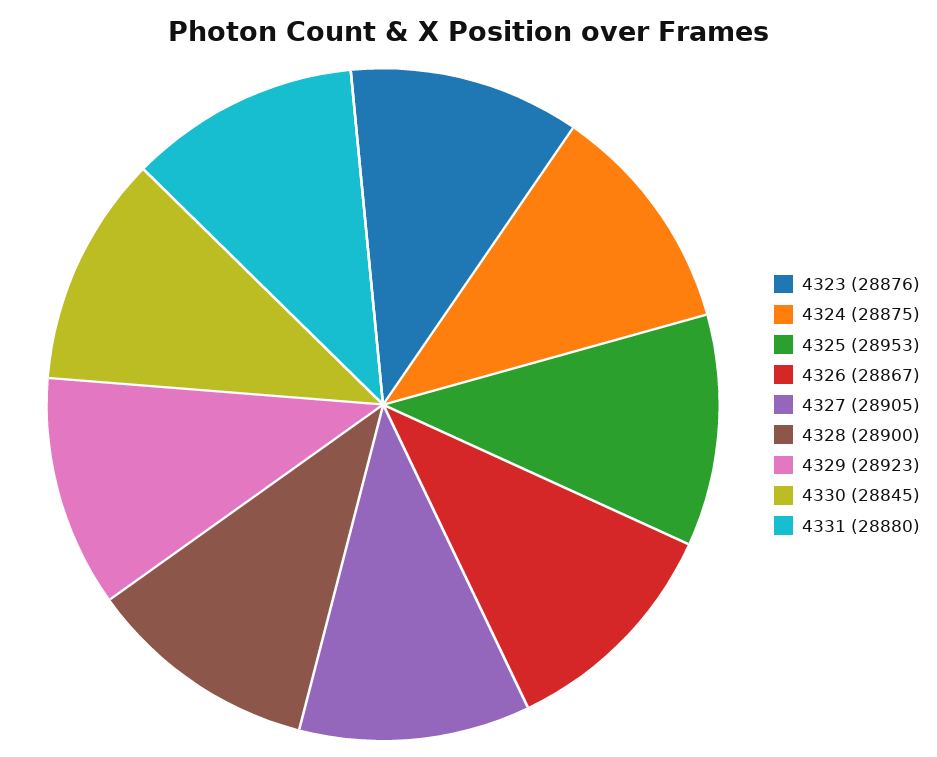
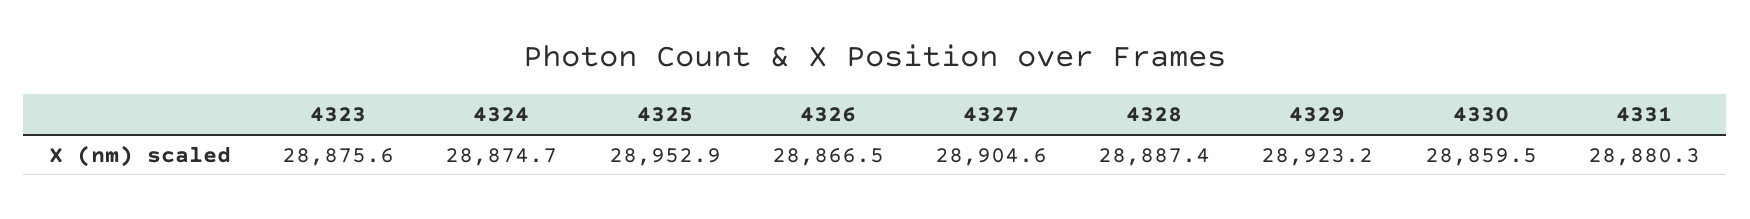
  {
    "4323": 28875.6,
    "4324": 28874.7,
    "4325": 28952.9,
    "4326": 28866.5,
    "4327": 28904.6,
-   "4328": 28900,
+   "4328": 28887.4,
    "4329": 28923.2,
-   "4330": 28845,
+   "4330": 28859.5,
    "4331": 28880.3
  }

